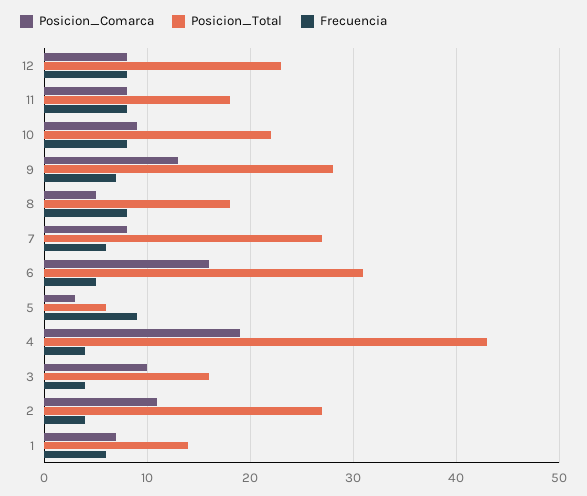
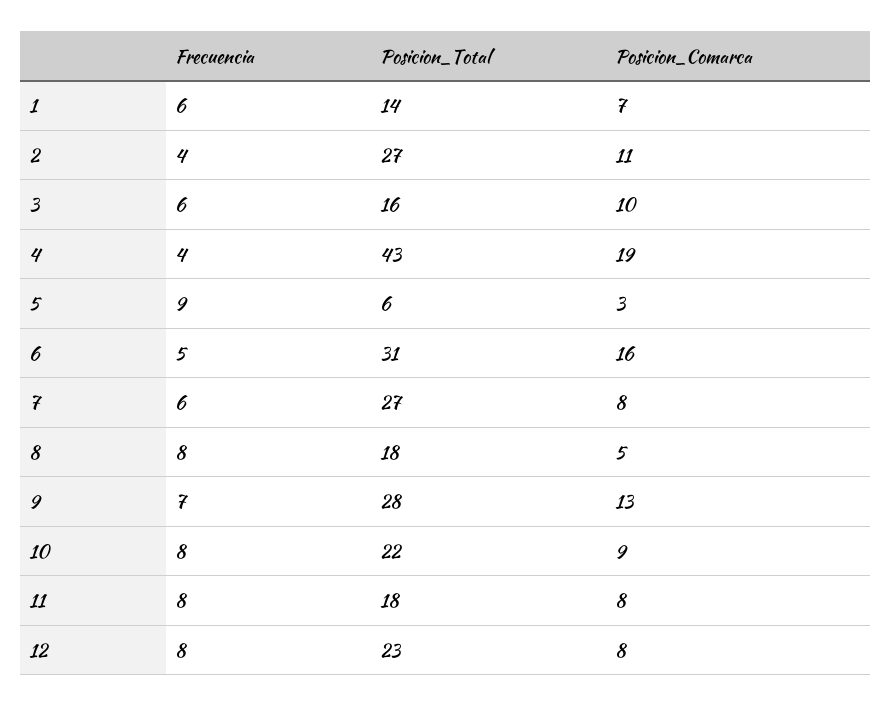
  {
    "Posicion_Comarca": {
      "12": 8,
      "11": 8,
      "10": 9,
      "9": 13,
      "8": 5,
      "7": 8,
      "6": 16,
      "5": 3,
      "4": 19,
      "3": 10,
      "2": 11,
      "1": 7
    },
    "Posicion_Total": {
      "12": 23,
      "11": 18,
      "10": 22,
      "9": 28,
      "8": 18,
      "7": 27,
      "6": 31,
      "5": 6,
      "4": 43,
      "3": 16,
      "2": 27,
      "1": 14
    },
    "Frecuencia": {
      "12": 8,
      "11": 8,
      "10": 8,
      "9": 7,
      "8": 8,
      "7": 6,
      "6": 5,
      "5": 9,
      "4": 4,
-     "3": 4,
+     "3": 6,
      "2": 4,
      "1": 6
    }
  }

